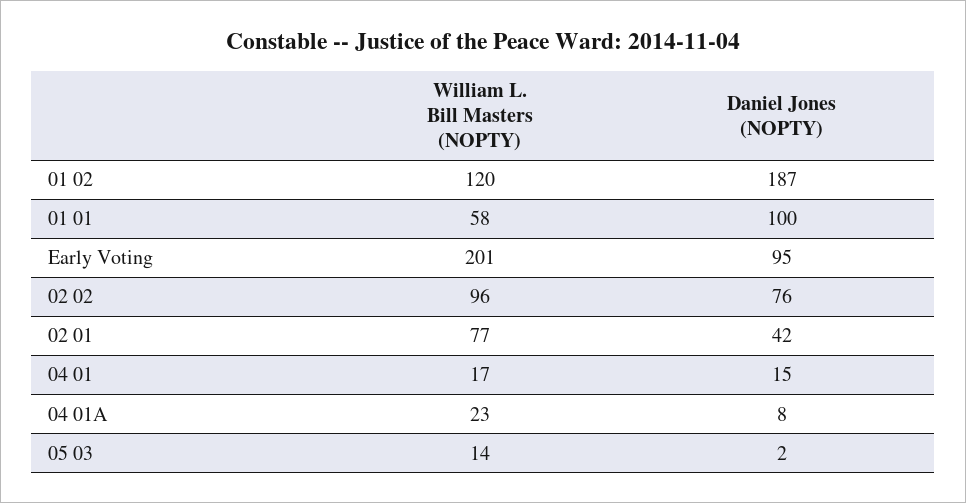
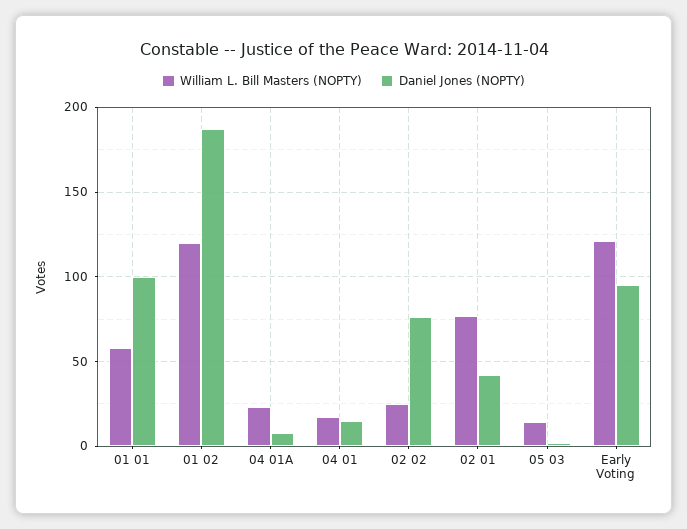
  {
    "William L. Bill Masters (NOPTY)": {
      "01 02": 120,
      "01 01": 58,
-     "Early Voting": 201,
+     "Early Voting": 120,
-     "02 02": 96,
+     "02 02": 25,
      "02 01": 77,
      "04 01": 17,
      "04 01A": 23,
      "05 03": 14
    },
    "Daniel Jones (NOPTY)": {
      "01 02": 187,
      "01 01": 100,
      "Early Voting": 95,
      "02 02": 76,
      "02 01": 42,
      "04 01": 15,
      "04 01A": 8,
      "05 03": 2
    }
  }

